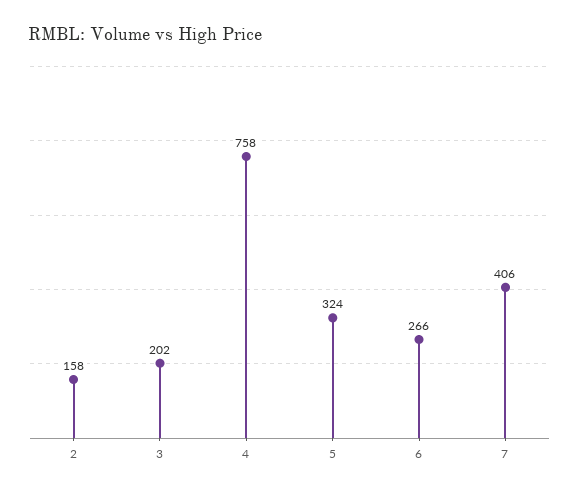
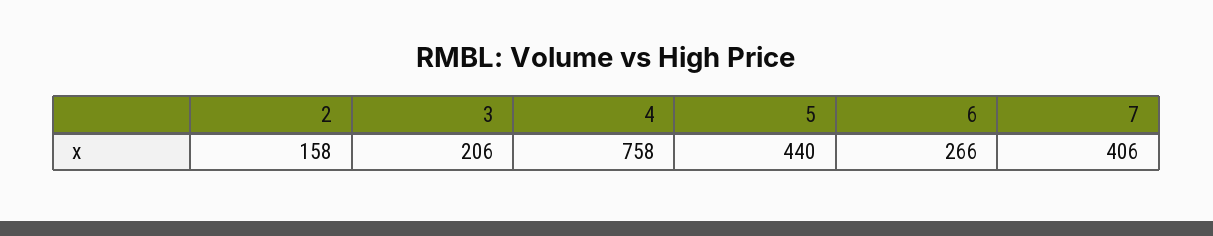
  {
    "2": 158,
-   "3": 202,
+   "3": 206,
    "4": 758,
-   "5": 324,
+   "5": 440,
    "6": 266,
    "7": 406
  }

